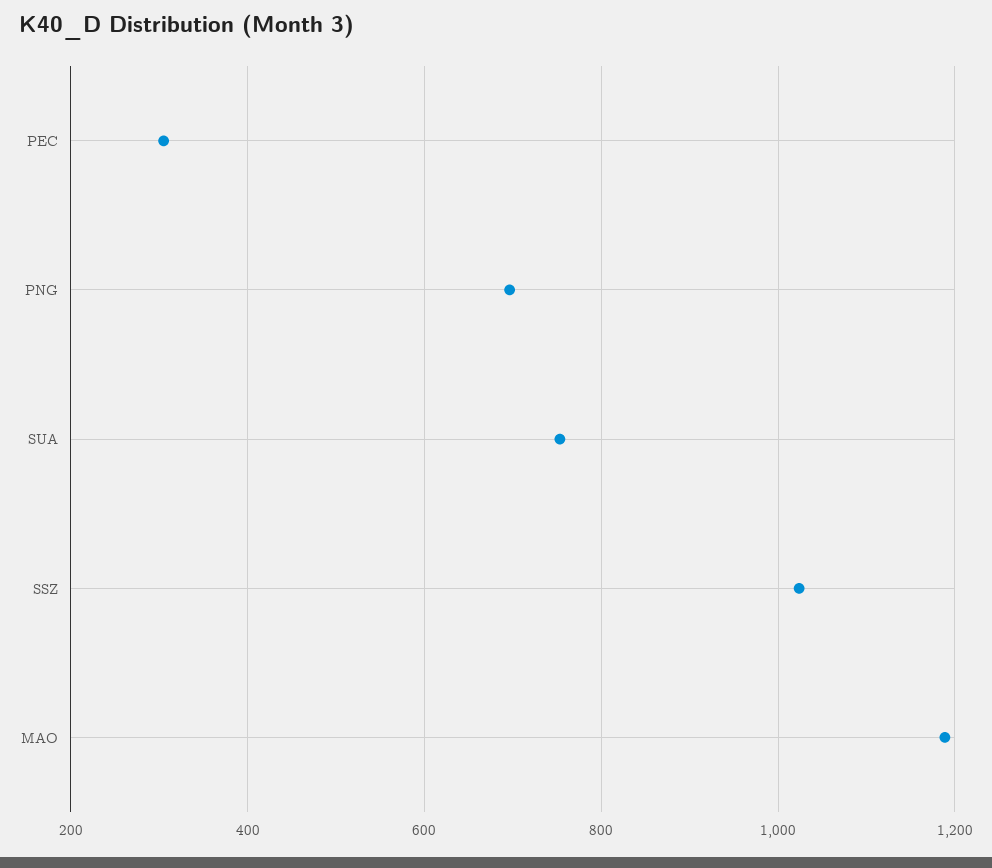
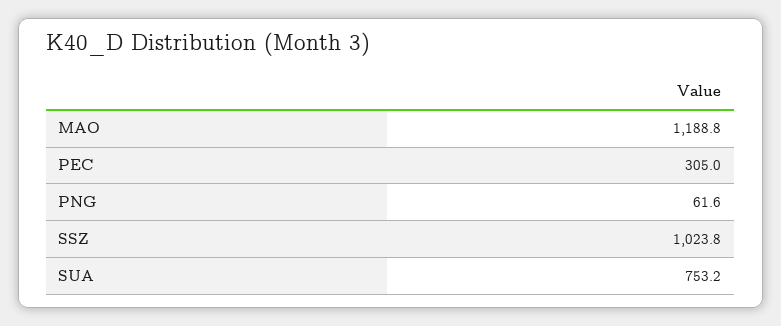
  {
    "PEC": 305,
-   "PNG": 700,
+   "PNG": 61.6,
    "SUA": 753.2,
    "SSZ": 1023.8,
    "MAO": 1188.8
  }

